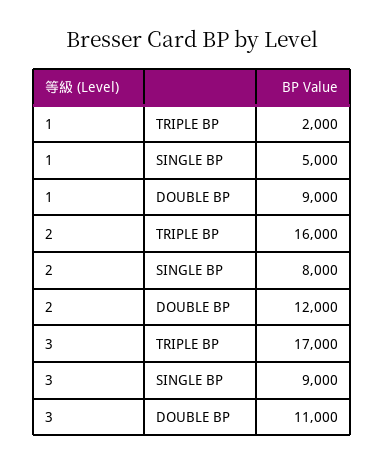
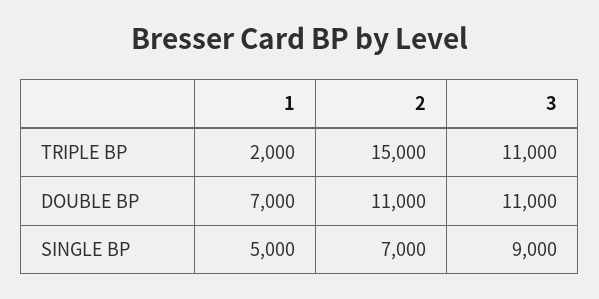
  {
    "1": {
      "TRIPLE BP": 2000,
      "SINGLE BP": 5000,
-     "DOUBLE BP": 9000
+     "DOUBLE BP": 7000
    },
    "2": {
-     "TRIPLE BP": 16000,
+     "TRIPLE BP": 15000,
-     "SINGLE BP": 8000,
+     "SINGLE BP": 7000,
-     "DOUBLE BP": 12000
+     "DOUBLE BP": 11000
    },
    "3": {
-     "TRIPLE BP": 17000,
+     "TRIPLE BP": 11000,
      "SINGLE BP": 9000,
      "DOUBLE BP": 11000
    }
  }

